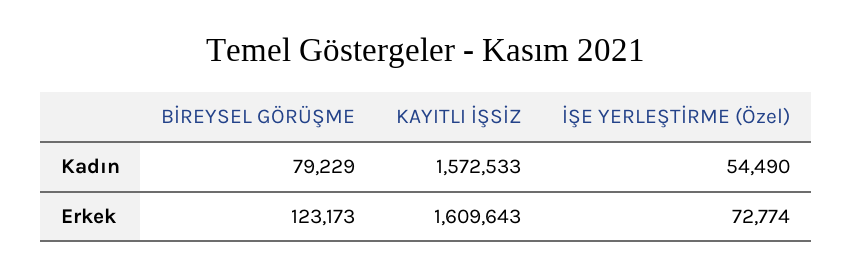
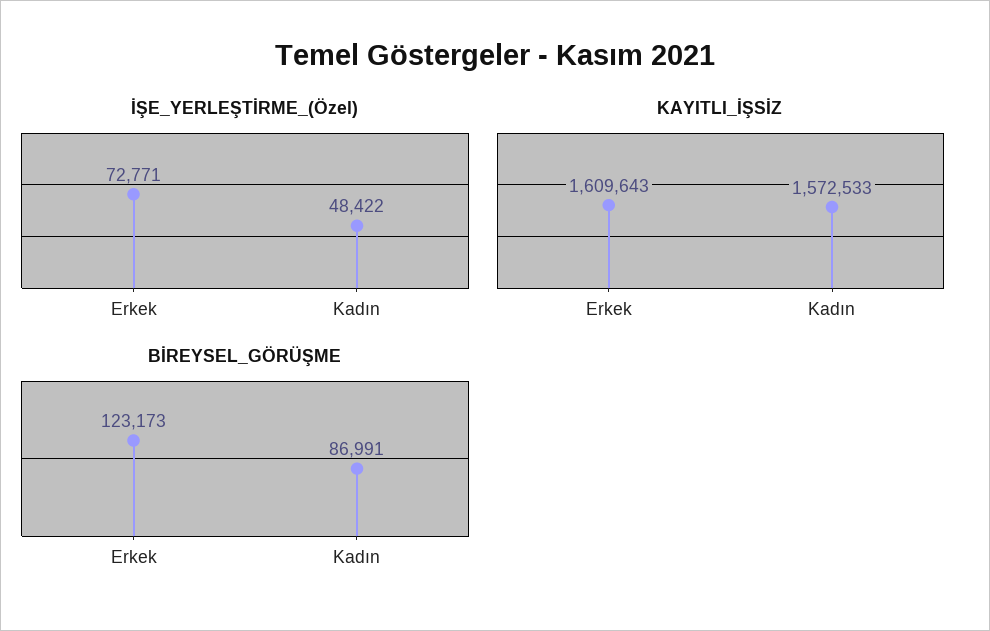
  {
    "BİREYSEL GÖRÜŞME": {
-     "Kadın": 79229,
+     "Kadın": 86991,
      "Erkek": 123173
    },
    "KAYITLI İŞSİZ": {
      "Kadın": 1572533,
      "Erkek": 1609643
    },
    "İŞE YERLEŞTİRME (Özel)": {
-     "Kadın": 54490,
+     "Kadın": 48422,
-     "Erkek": 72774
+     "Erkek": 72771
    }
  }

